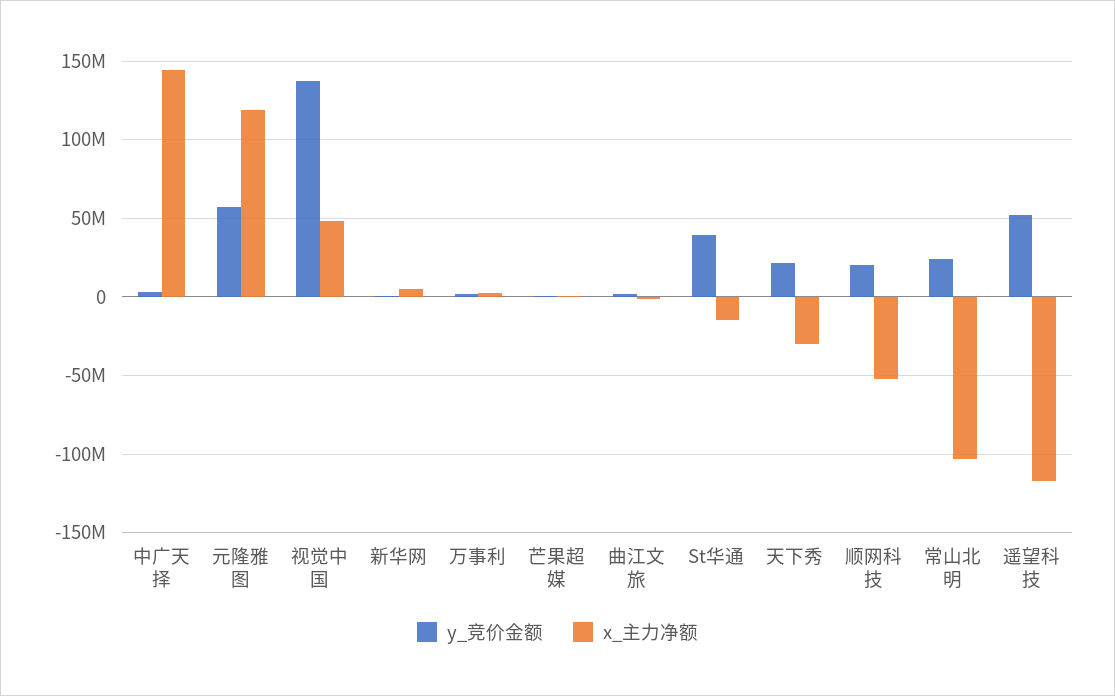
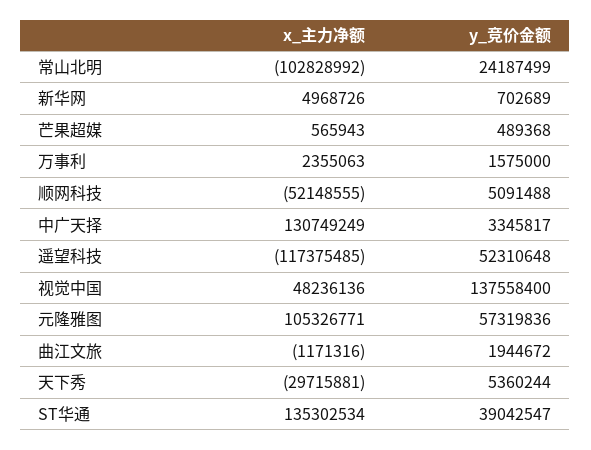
  {
    "y_竞价金额": {
      "中广天择": 3345817,
      "元隆雅图": 57319836,
      "视觉中国": 137558400,
      "新华网": 702689,
      "万事利": 1575000,
      "芒果超媒": 489368,
      "曲江文旅": 1944672,
      "St华通": 39042547,
-     "天下秀": 20000000,
+     "天下秀": 5360244,
-     "顺网科技": 20000000,
+     "顺网科技": 5091488,
      "常山北明": 24187499,
      "遥望科技": 52310648
    },
    "x_主力净额": {
-     "中广天择": 145000000,
+     "中广天择": 130749249,
-     "元隆雅图": 120000000,
+     "元隆雅图": 105326771,
      "视觉中国": 48236136,
      "新华网": 4968726,
      "万事利": 2355063,
      "芒果超媒": 565943,
      "曲江文旅": -1171316,
-     "St华通": -15000000,
+     "St华通": 135302534,
      "天下秀": -29715881,
      "顺网科技": -52148555,
      "常山北明": -102828992,
      "遥望科技": -117375485
    }
  }

